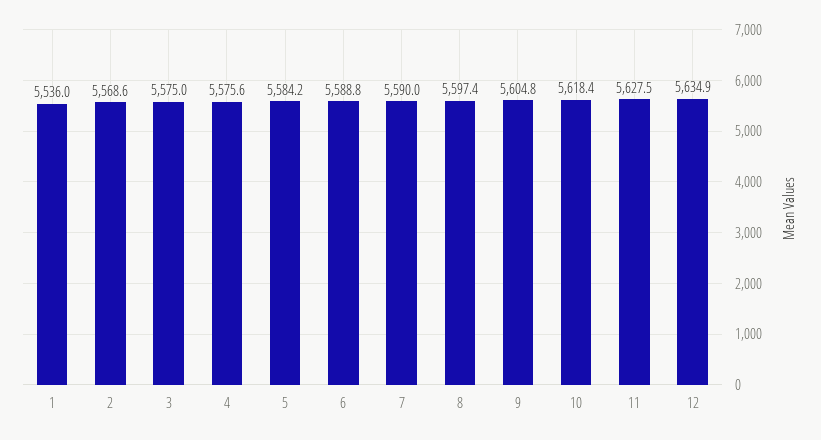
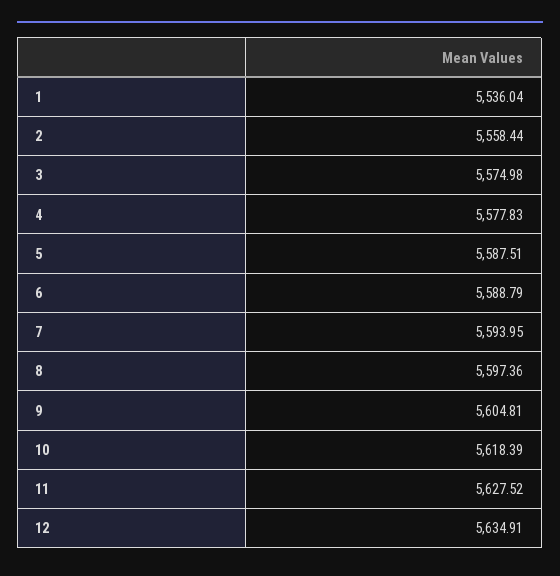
  {
    "1": 5536.04,
-   "2": 5568.6,
+   "2": 5558.44,
    "3": 5574.98,
-   "4": 5575.6,
+   "4": 5577.83,
-   "5": 5584.2,
+   "5": 5587.51,
    "6": 5588.79,
-   "7": 5590,
+   "7": 5593.95,
    "8": 5597.36,
    "9": 5604.81,
    "10": 5618.39,
    "11": 5627.52,
    "12": 5634.91
  }

